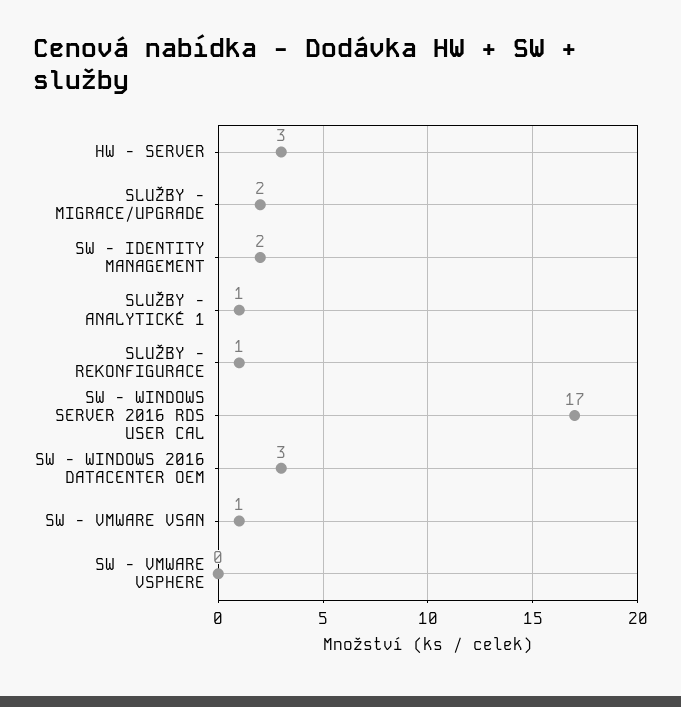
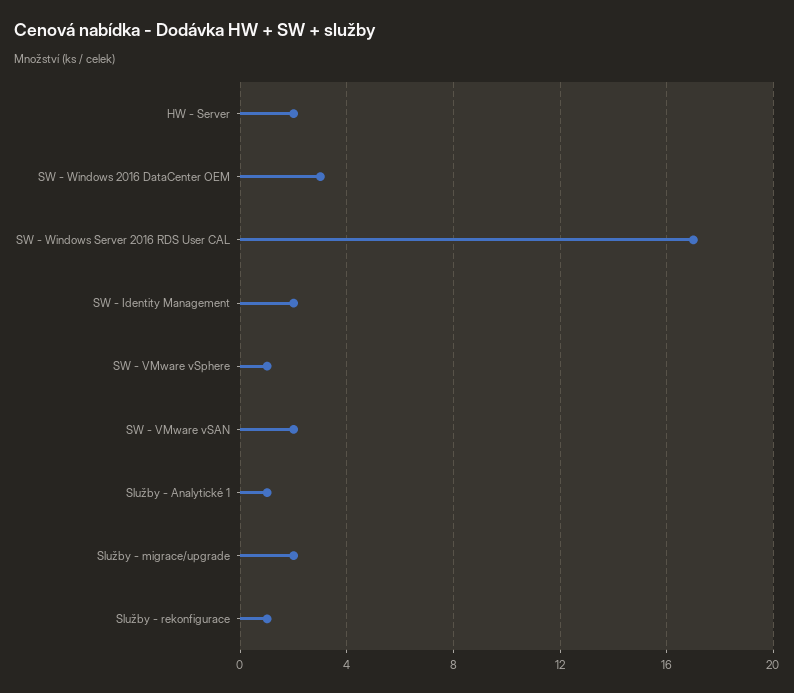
  {
-   "HW - SERVER": 3,
+   "HW - SERVER": 2,
    "SLUŽBY - MIGRACE/UPGRADE": 2,
    "SW - IDENTITY MANAGEMENT": 2,
    "SLUŽBY - ANALYTICKÉ 1": 1,
    "SLUŽBY - REKONFIGURACE": 1,
    "SW - WINDOWS SERVER 2016 RDS USER CAL": 17,
    "SW - WINDOWS 2016 DATACENTER OEM": 3,
-   "SW - VMWARE VSAN": 1,
+   "SW - VMWARE VSAN": 2,
-   "SW - VMWARE VSPHERE": 0
+   "SW - VMWARE VSPHERE": 1
  }

